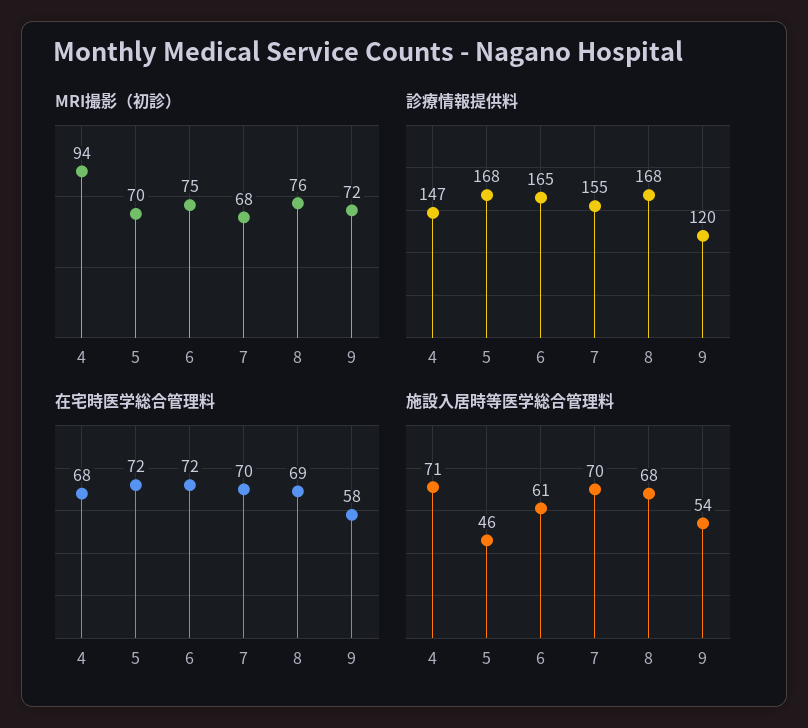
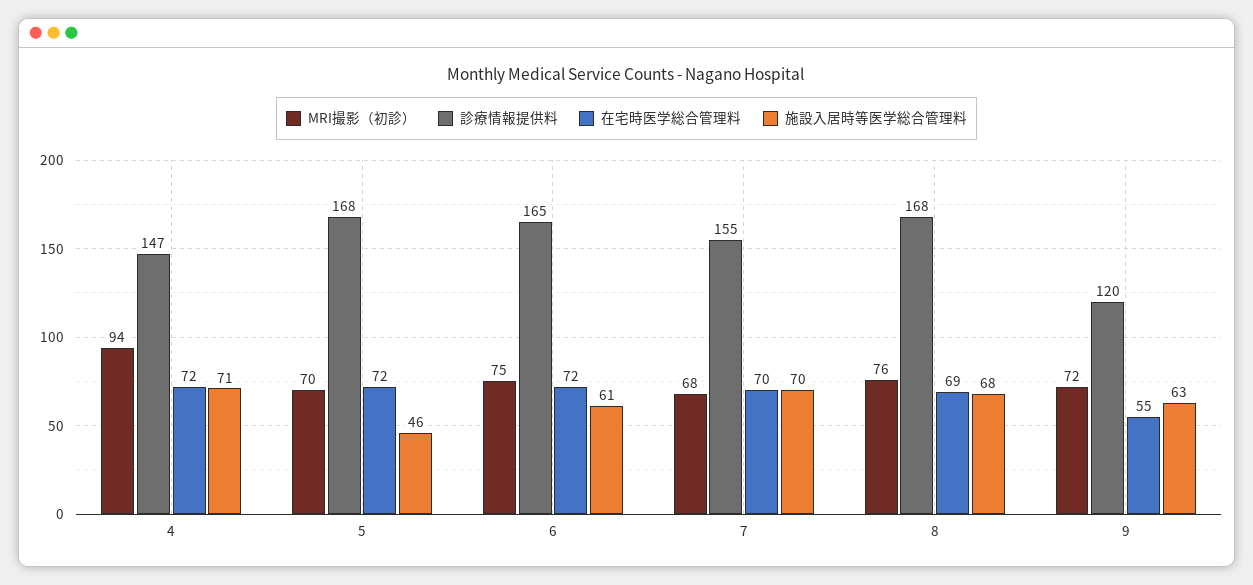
  {
    "MRI撮影（初診）": {
      "4": 94,
      "5": 70,
      "6": 75,
      "7": 68,
      "8": 76,
      "9": 72
    },
    "診療情報提供料": {
      "4": 147,
      "5": 168,
      "6": 165,
      "7": 155,
      "8": 168,
      "9": 120
    },
    "在宅時医学総合管理料": {
-     "4": 68,
+     "4": 72,
      "5": 72,
      "6": 72,
      "7": 70,
      "8": 69,
-     "9": 58
+     "9": 55
    },
    "施設入居時等医学総合管理料": {
      "4": 71,
      "5": 46,
      "6": 61,
      "7": 70,
      "8": 68,
-     "9": 54
+     "9": 63
    }
  }

